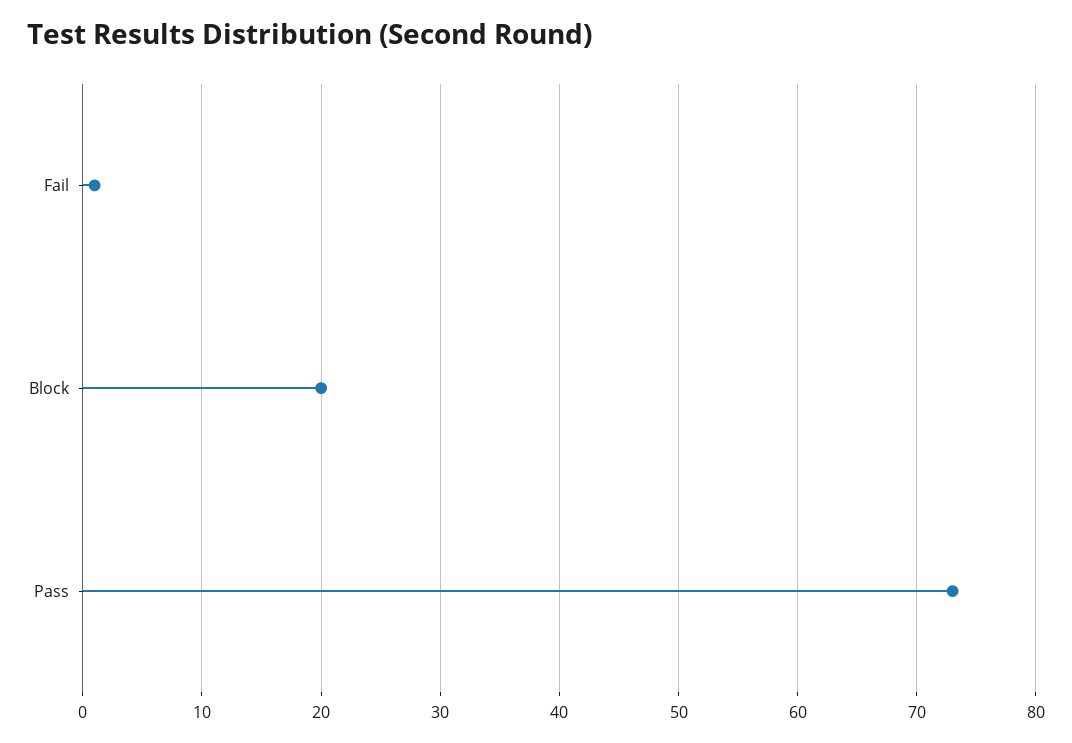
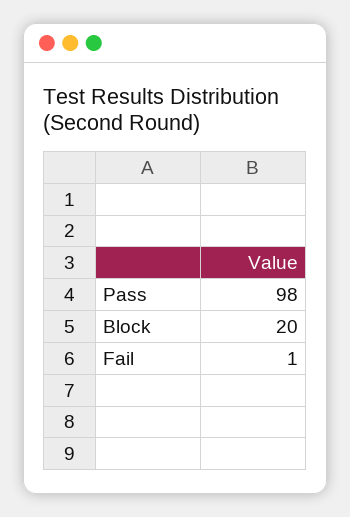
  {
    "Fail": 1,
    "Block": 20,
-   "Pass": 73
+   "Pass": 98
  }

